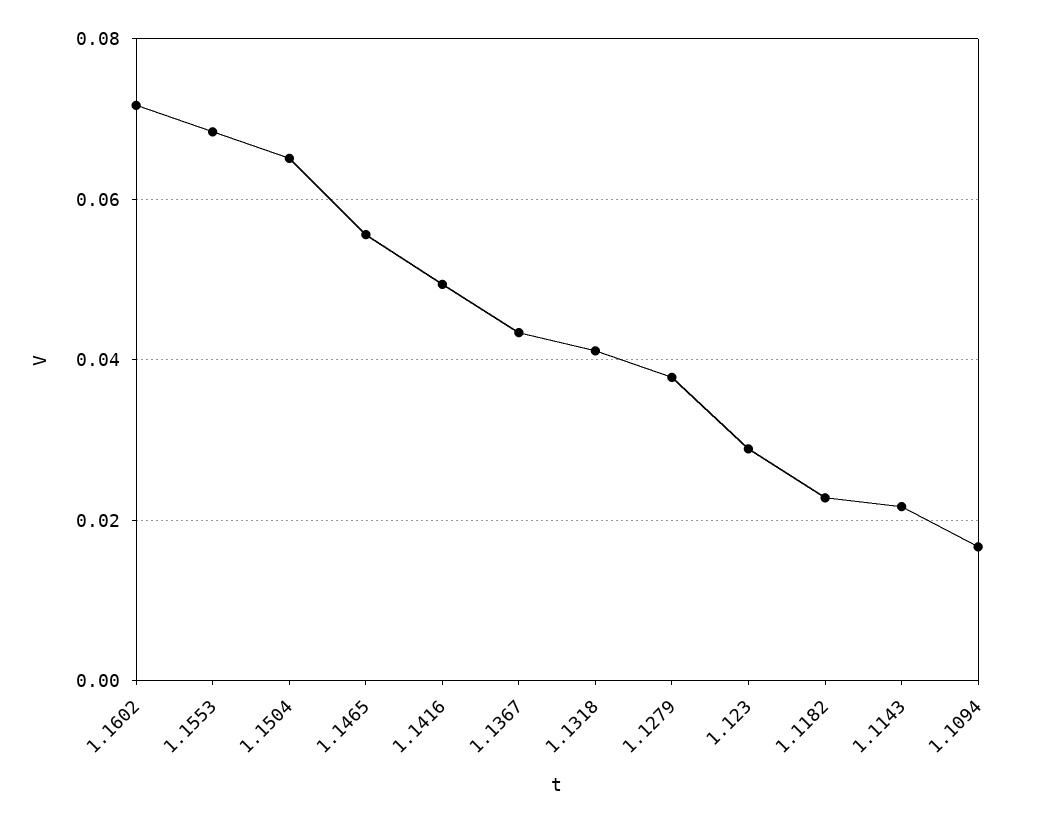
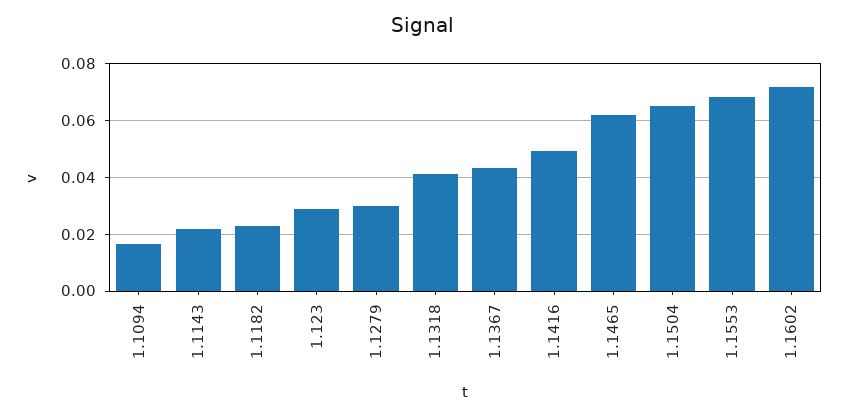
  {
    "1.1602": 0.072,
    "1.1553": 0.068,
    "1.1504": 0.066,
-   "1.1465": 0.056,
+   "1.1465": 0.0625,
    "1.1416": 0.05,
    "1.1367": 0.044,
    "1.1318": 0.042,
-   "1.1279": 0.038,
+   "1.1279": 0.03,
    "1.123": 0.028,
    "1.1182": 0.022,
    "1.1143": 0.022,
    "1.1094": 0.016
  }

